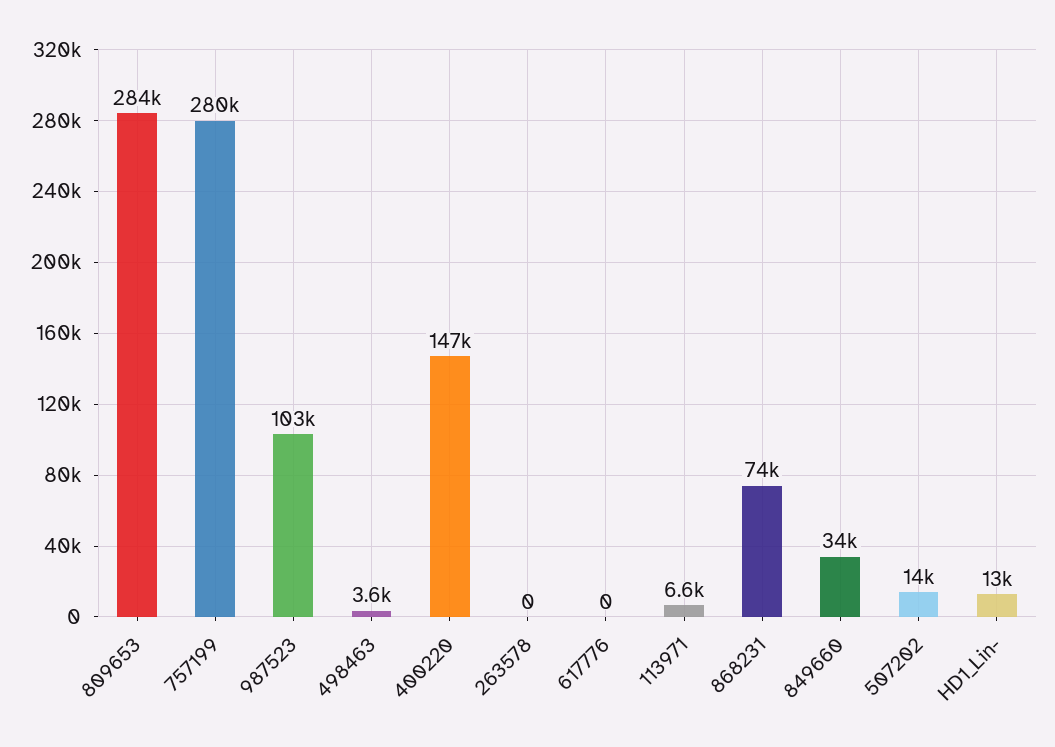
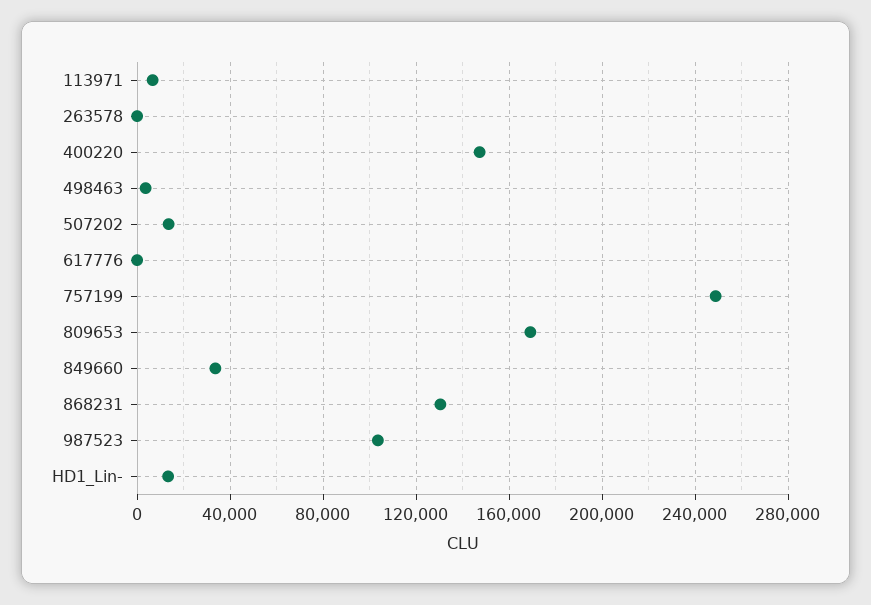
  {
-   "809653": 284000,
+   "809653": 170000,
-   "757199": 280000,
+   "757199": 250000,
    "987523": 103000,
    "498463": 3600,
    "400220": 147000,
    "263578": 0,
    "617776": 0,
    "113971": 6600,
-   "868231": 74000,
+   "868231": 130000,
    "849660": 34000,
    "507202": 14000,
    "HD1_Lin-": 13000
  }

